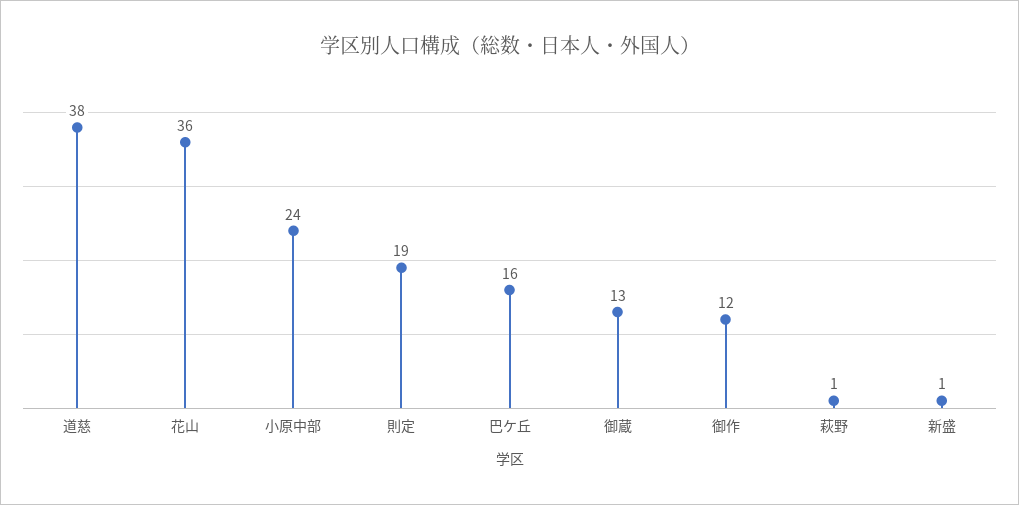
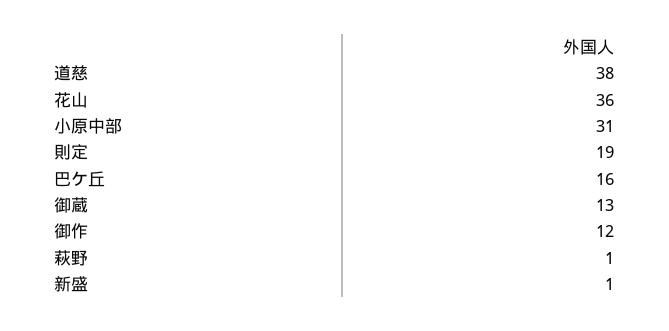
  {
    "道慈": 38,
    "花山": 36,
-   "小原中部": 24,
+   "小原中部": 31,
    "則定": 19,
    "巴ケ丘": 16,
    "御蔵": 13,
    "御作": 12,
    "萩野": 1,
    "新盛": 1
  }

